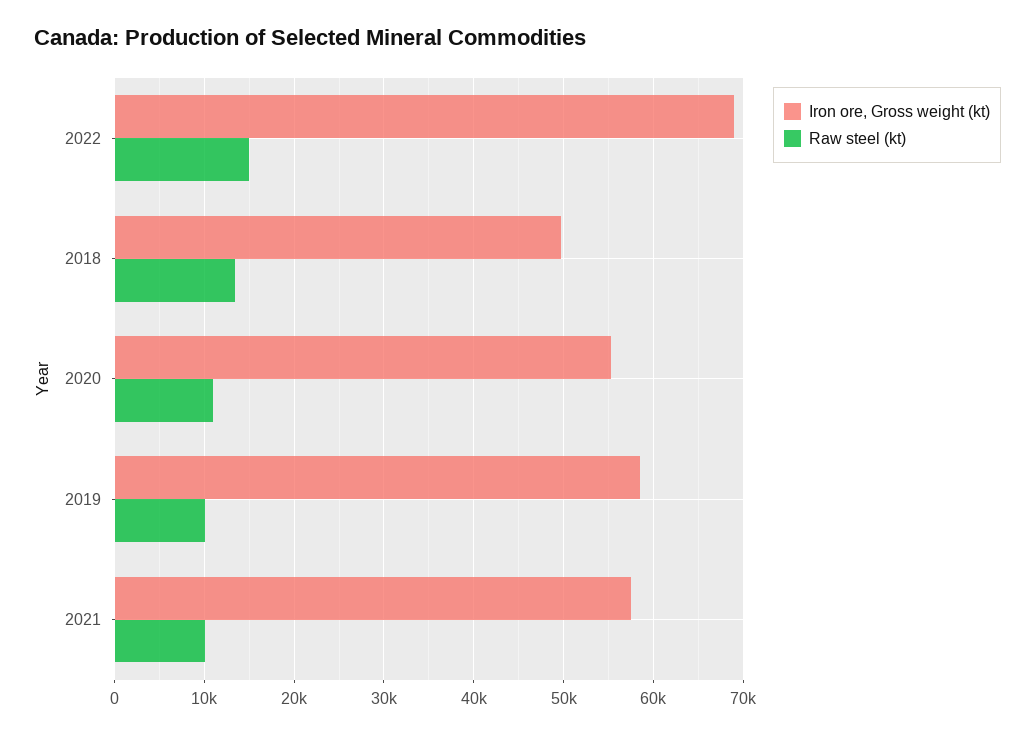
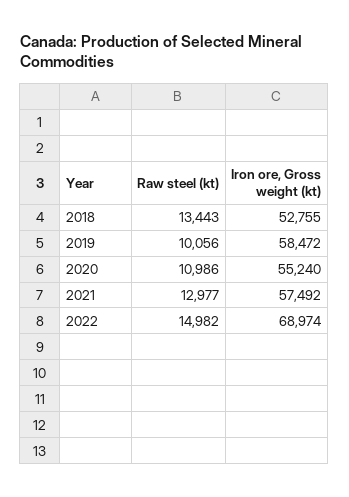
  {
    "Iron ore, Gross weight (kt)": {
      "2022": 68974,
-     "2018": 50000,
+     "2018": 52755,
      "2020": 55240,
      "2019": 58472,
      "2021": 57492
    },
    "Raw steel (kt)": {
      "2022": 14982,
      "2018": 13443,
      "2020": 10986,
      "2019": 10056,
-     "2021": 10000
+     "2021": 12977
    }
  }

